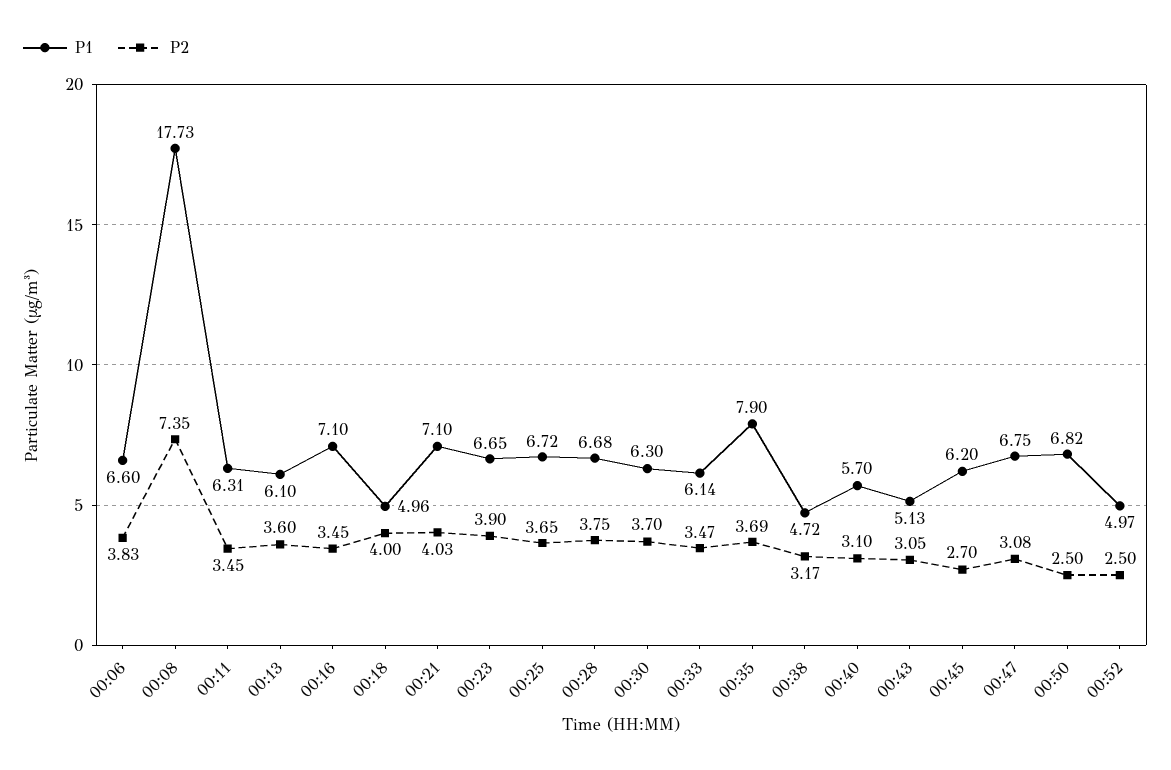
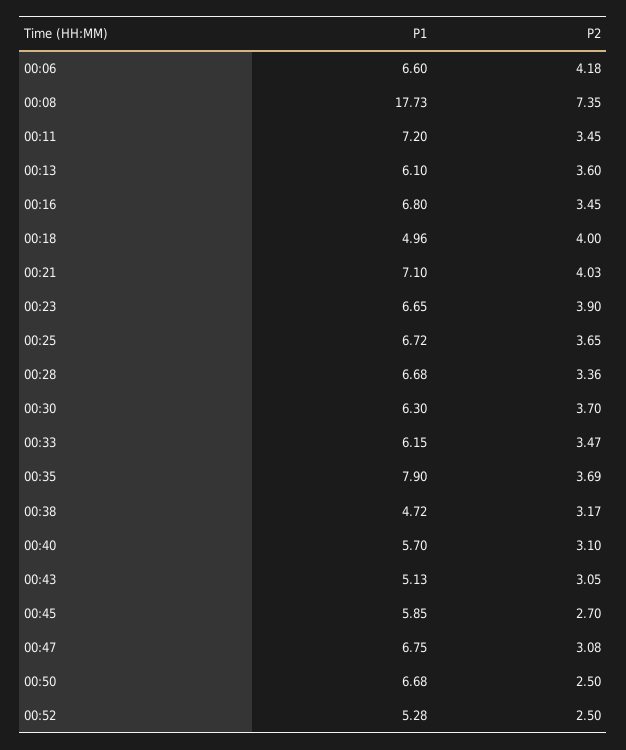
  {
    "P1": {
      "00:06": 6.6,
      "00:08": 17.73,
-     "00:11": 6.31,
+     "00:11": 7.2,
      "00:13": 6.1,
-     "00:16": 7.1,
+     "00:16": 6.8,
      "00:18": 4.96,
      "00:21": 7.1,
      "00:23": 6.65,
      "00:25": 6.72,
      "00:28": 6.68,
      "00:30": 6.3,
-     "00:33": 6.14,
+     "00:33": 6.15,
      "00:35": 7.9,
      "00:38": 4.72,
      "00:40": 5.7,
      "00:43": 5.13,
-     "00:45": 6.2,
+     "00:45": 5.85,
      "00:47": 6.75,
-     "00:50": 6.82,
+     "00:50": 6.68,
-     "00:52": 4.97
+     "00:52": 5.28
    },
    "P2": {
-     "00:06": 3.83,
+     "00:06": 4.18,
      "00:08": 7.35,
      "00:11": 3.45,
      "00:13": 3.6,
      "00:16": 3.45,
      "00:18": 4,
      "00:21": 4.03,
      "00:23": 3.9,
      "00:25": 3.65,
-     "00:28": 3.75,
+     "00:28": 3.36,
      "00:30": 3.7,
      "00:33": 3.47,
      "00:35": 3.69,
      "00:38": 3.17,
      "00:40": 3.1,
      "00:43": 3.05,
      "00:45": 2.7,
      "00:47": 3.08,
      "00:50": 2.5,
      "00:52": 2.5
    }
  }

